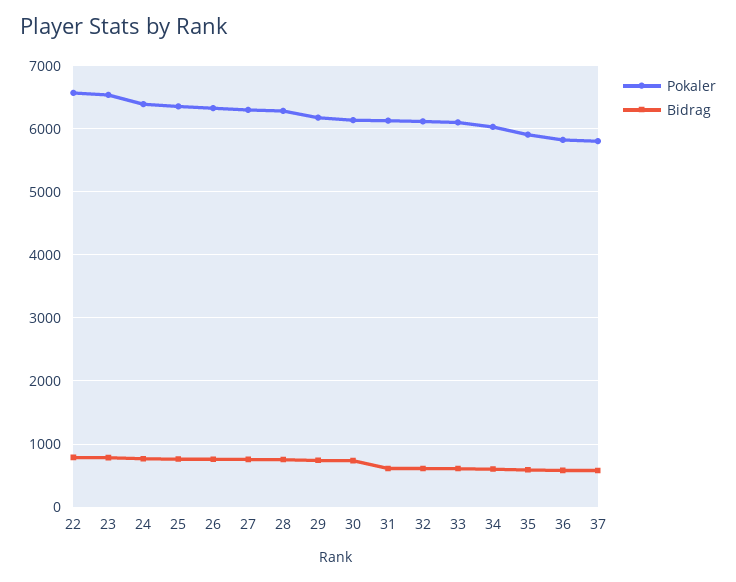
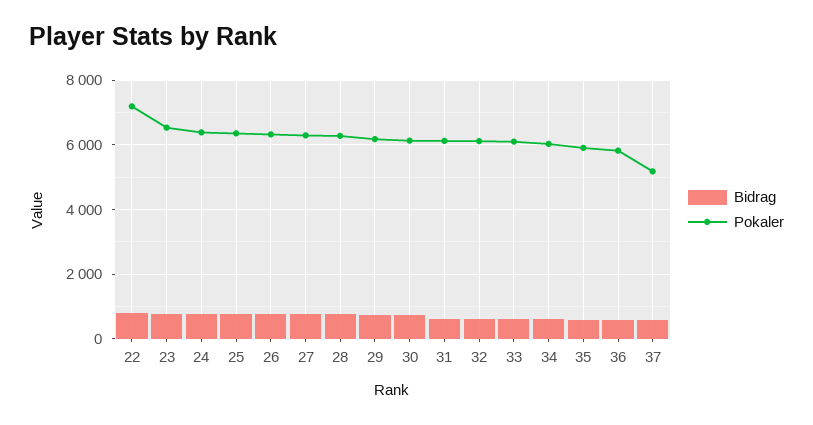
  {
    "Pokaler": {
-     "22": 6600,
+     "22": 7200,
      "23": 6500,
      "24": 6400,
      "25": 6400,
      "26": 6300,
      "27": 6300,
      "28": 6300,
      "29": 6200,
      "30": 6100,
      "31": 6100,
      "32": 6100,
      "33": 6100,
      "34": 6000,
      "35": 5900,
      "36": 5800,
-     "37": 5800
+     "37": 5200
    },
    "Bidrag": {
      "22": 800,
      "23": 800,
      "24": 800,
      "25": 800,
      "26": 800,
      "27": 800,
      "28": 800,
      "29": 700,
      "30": 700,
      "31": 600,
      "32": 600,
      "33": 600,
      "34": 600,
      "35": 600,
      "36": 600,
      "37": 600
    }
  }

